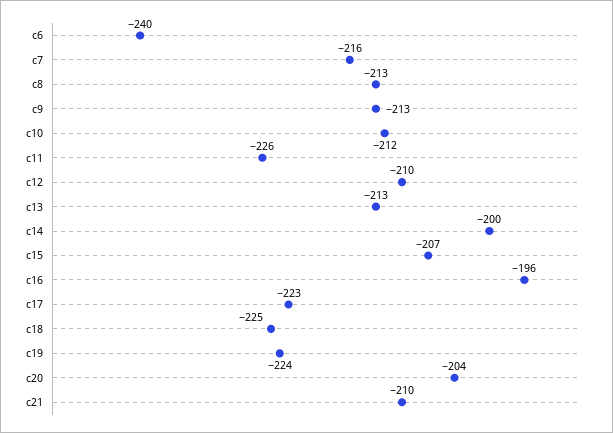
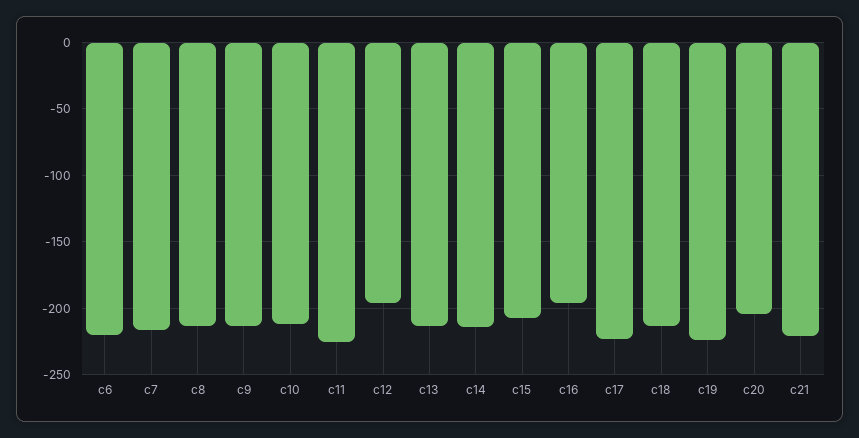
  {
-   "c6": -240,
+   "c6": -220,
    "c7": -216,
    "c8": -213,
    "c9": -213,
    "c10": -212,
    "c11": -226,
-   "c12": -210,
+   "c12": -195,
    "c13": -213,
-   "c14": -200,
+   "c14": -215,
    "c15": -207,
    "c16": -196,
    "c17": -223,
-   "c18": -225,
+   "c18": -215,
    "c19": -224,
    "c20": -204,
-   "c21": -210
+   "c21": -220
  }

